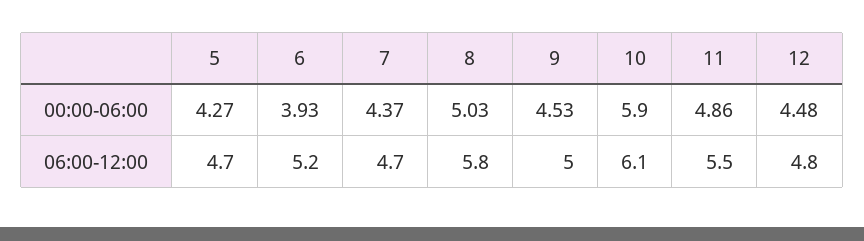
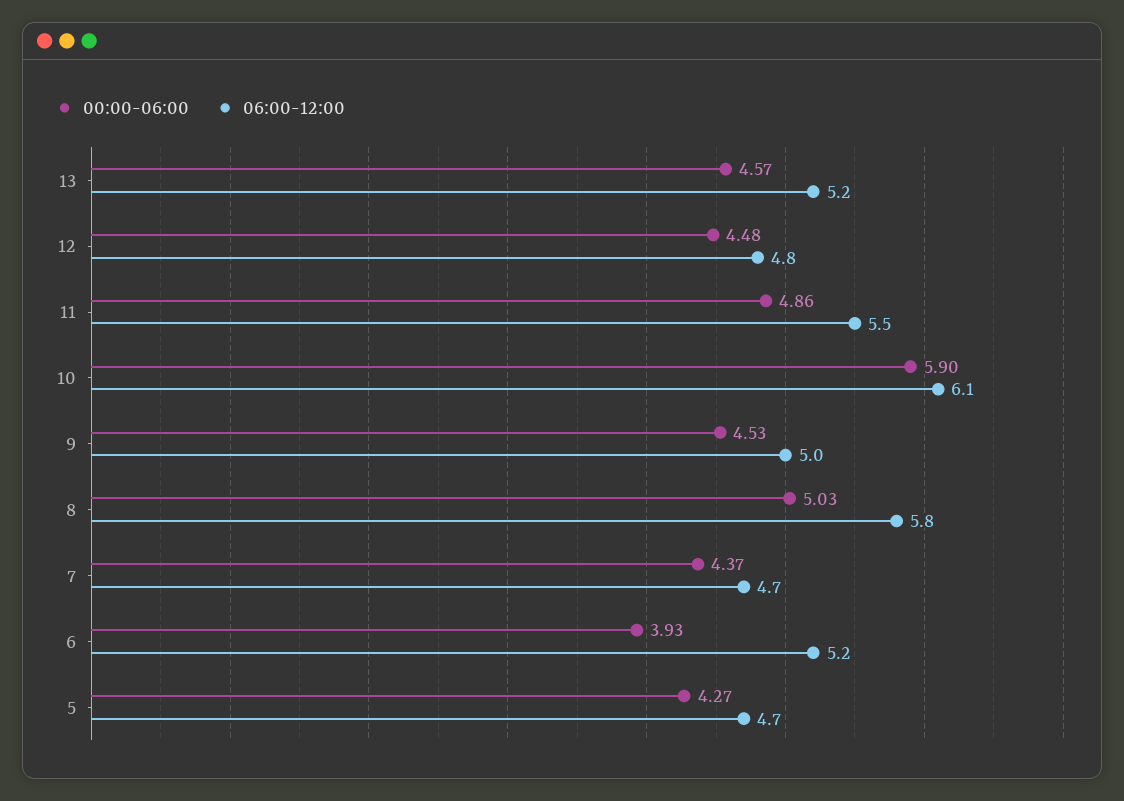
  {
    "00:00-06:00": {
      "5": 4.27,
      "6": 3.93,
      "7": 4.37,
      "8": 5.03,
      "9": 4.53,
      "10": 5.9,
      "11": 4.86,
-     "12": 4.48
+     "12": 4.48,
+     "13": 4.57
    },
    "06:00-12:00": {
      "5": 4.7,
      "6": 5.2,
      "7": 4.7,
      "8": 5.8,
      "9": 5,
      "10": 6.1,
      "11": 5.5,
-     "12": 4.8
+     "12": 4.8,
+     "13": 5.2
    }
  }

